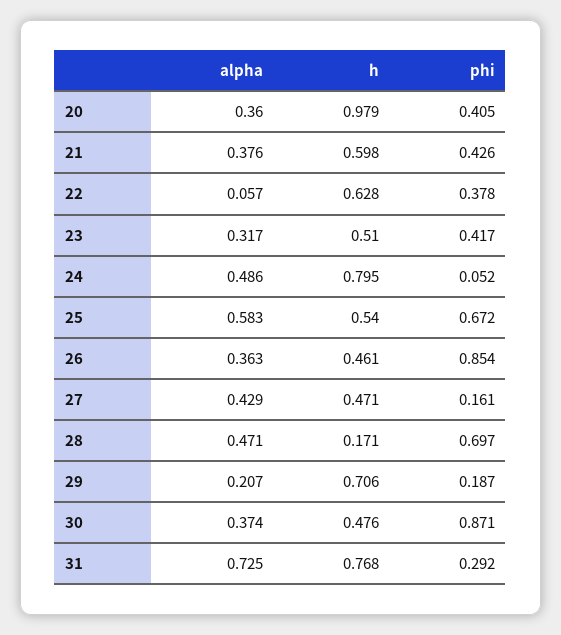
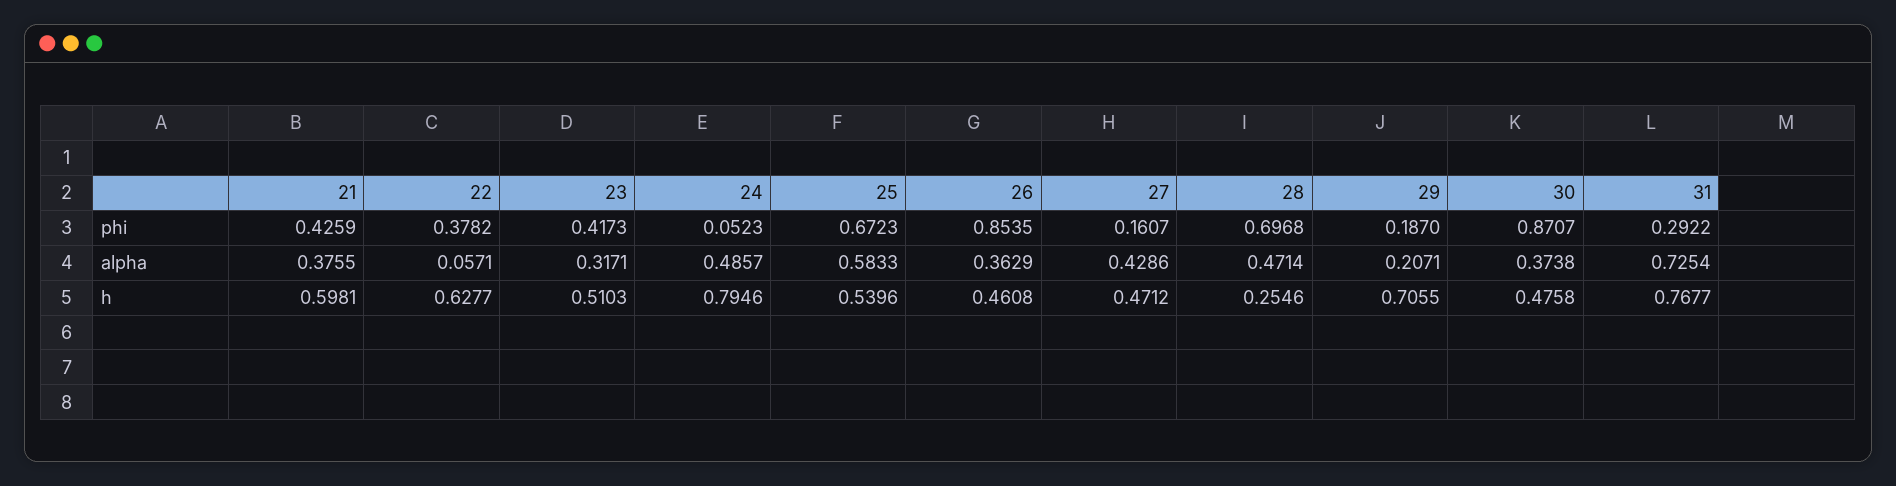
  {
    "alpha": {
-     "20": 0.36,
      "21": 0.3755,
      "22": 0.0571,
      "23": 0.3171,
      "24": 0.4857,
      "25": 0.5833,
      "26": 0.3629,
      "27": 0.4286,
      "28": 0.4714,
      "29": 0.2071,
      "30": 0.3738,
      "31": 0.7254
    },
    "h": {
-     "20": 0.979,
      "21": 0.5981,
      "22": 0.6277,
      "23": 0.5103,
      "24": 0.7946,
      "25": 0.5396,
      "26": 0.4608,
      "27": 0.4712,
-     "28": 0.171,
+     "28": 0.2546,
      "29": 0.7055,
      "30": 0.4758,
      "31": 0.7677
    },
    "phi": {
-     "20": 0.405,
      "21": 0.4259,
      "22": 0.3782,
      "23": 0.4173,
      "24": 0.0523,
      "25": 0.6723,
      "26": 0.8535,
      "27": 0.1607,
      "28": 0.6968,
      "29": 0.187,
      "30": 0.8707,
      "31": 0.2922
    }
  }

